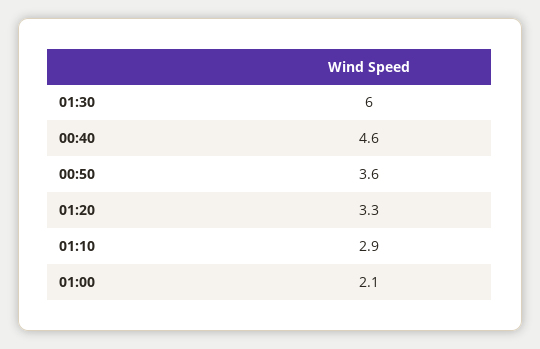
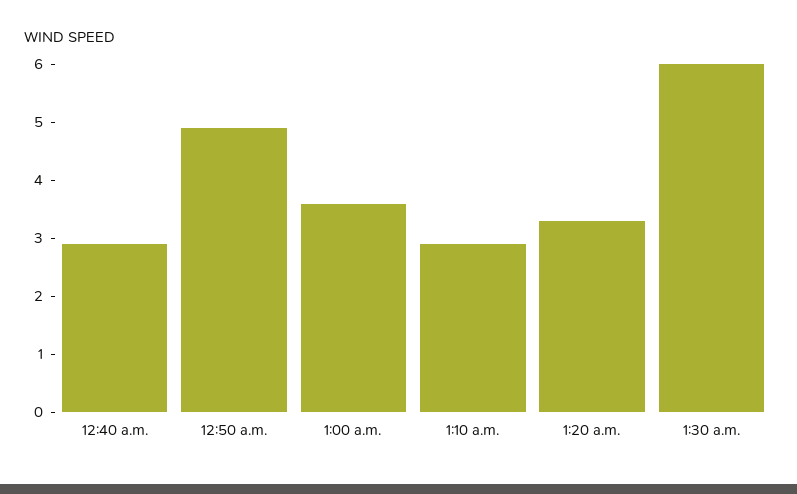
  {
    "01:30": 6,
-   "00:40": 4.6,
+   "00:40": 3,
-   "00:50": 3.6,
+   "00:50": 5,
    "01:20": 3.3,
    "01:10": 2.9,
-   "01:00": 2.1
+   "01:00": 3.5
  }

